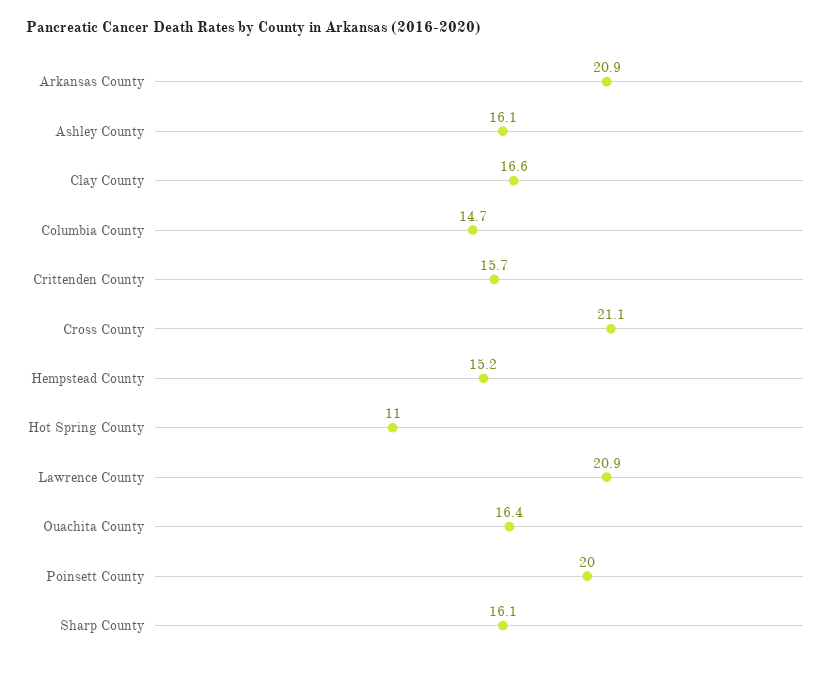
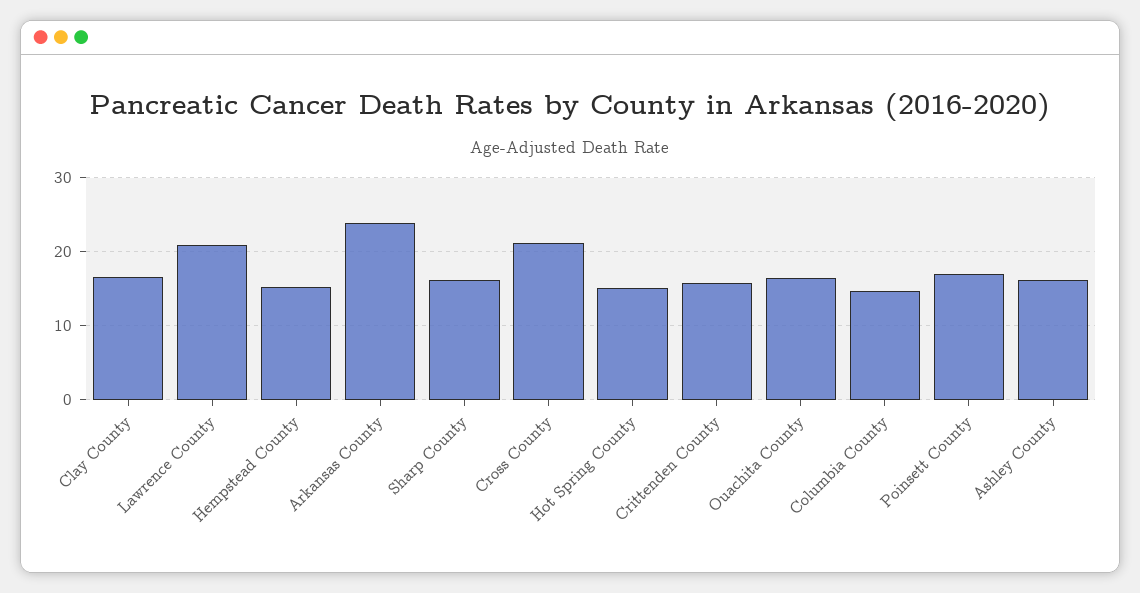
  {
-   "Arkansas County": 20.9,
+   "Arkansas County": 24,
    "Ashley County": 16.1,
    "Clay County": 16.6,
    "Columbia County": 14.7,
    "Crittenden County": 15.7,
    "Cross County": 21.1,
    "Hempstead County": 15.2,
-   "Hot Spring County": 11,
+   "Hot Spring County": 15,
    "Lawrence County": 20.9,
    "Ouachita County": 16.4,
-   "Poinsett County": 20,
+   "Poinsett County": 17,
    "Sharp County": 16.1
  }

